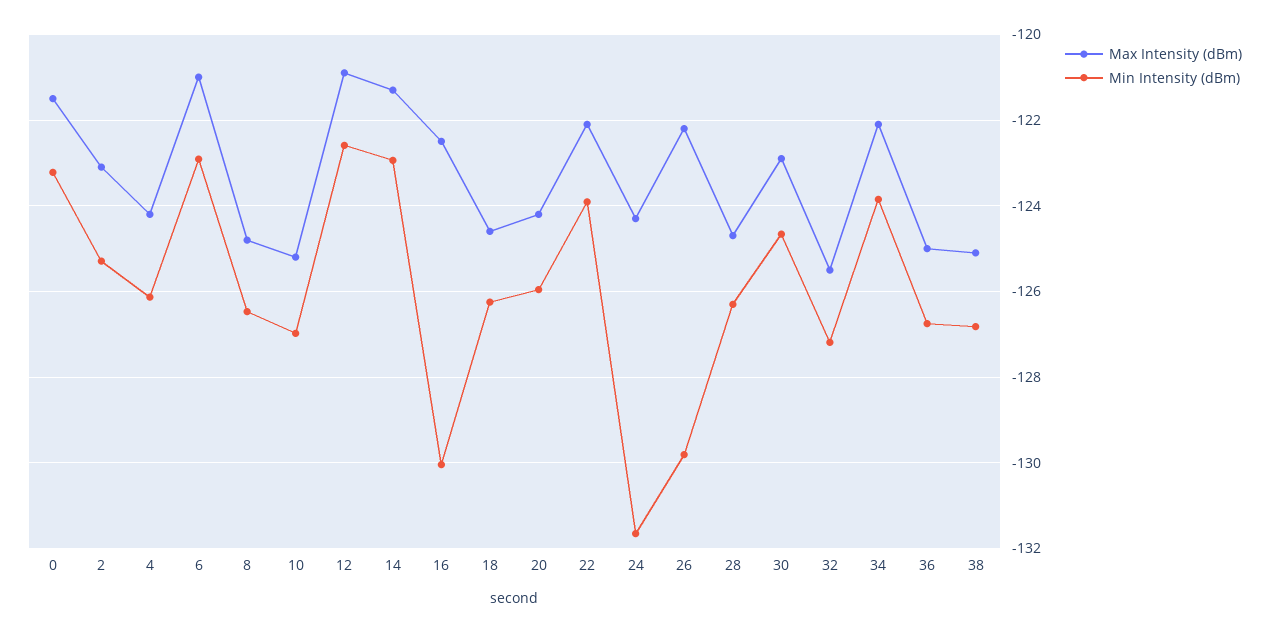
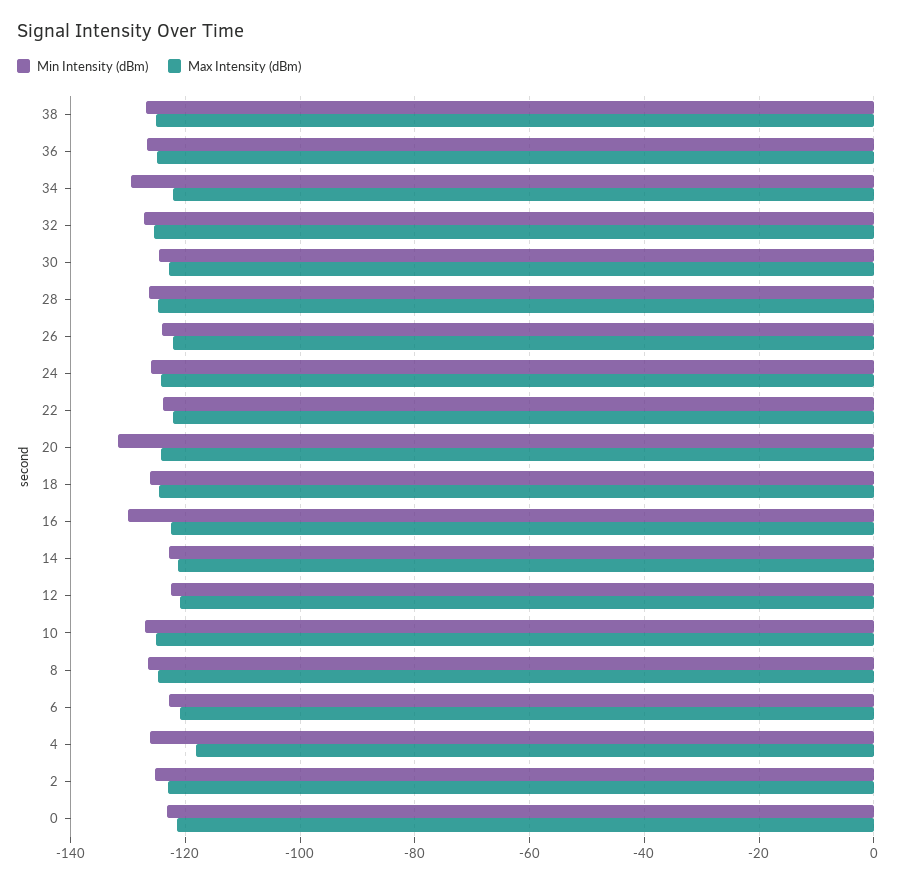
  {
    "Max Intensity (dBm)": {
      "0": -121.6,
      "2": -123.2,
-     "4": -124.2,
+     "4": -118,
      "6": -121,
      "8": -124.8,
      "10": -125.2,
      "12": -121,
      "14": -121.4,
      "16": -122.6,
      "18": -124.6,
      "20": -124.2,
      "22": -122.2,
      "24": -124.4,
      "26": -122.2,
      "28": -124.8,
      "30": -123,
      "32": -125.6,
      "34": -122.2,
      "36": -125,
      "38": -125.2
    },
    "Min Intensity (dBm)": {
      "0": -123.2,
      "2": -125.2,
      "4": -126.2,
      "6": -123,
      "8": -126.4,
      "10": -127,
      "12": -122.6,
      "14": -123,
      "16": -130,
      "18": -126.2,
-     "20": -126,
+     "20": -132,
      "22": -124,
-     "24": -131.6,
+     "24": -126,
-     "26": -129.8,
+     "26": -124,
      "28": -126.4,
      "30": -124.6,
      "32": -127.2,
-     "34": -123.8,
+     "34": -130,
      "36": -126.8,
      "38": -126.8
    }
  }

